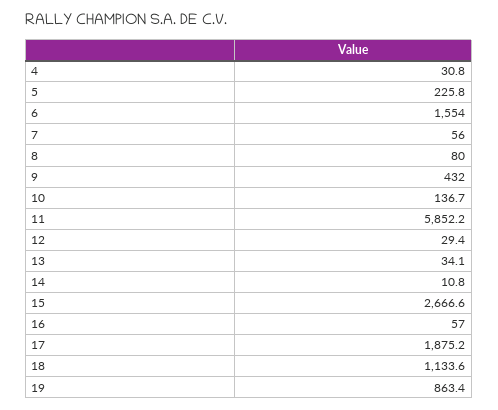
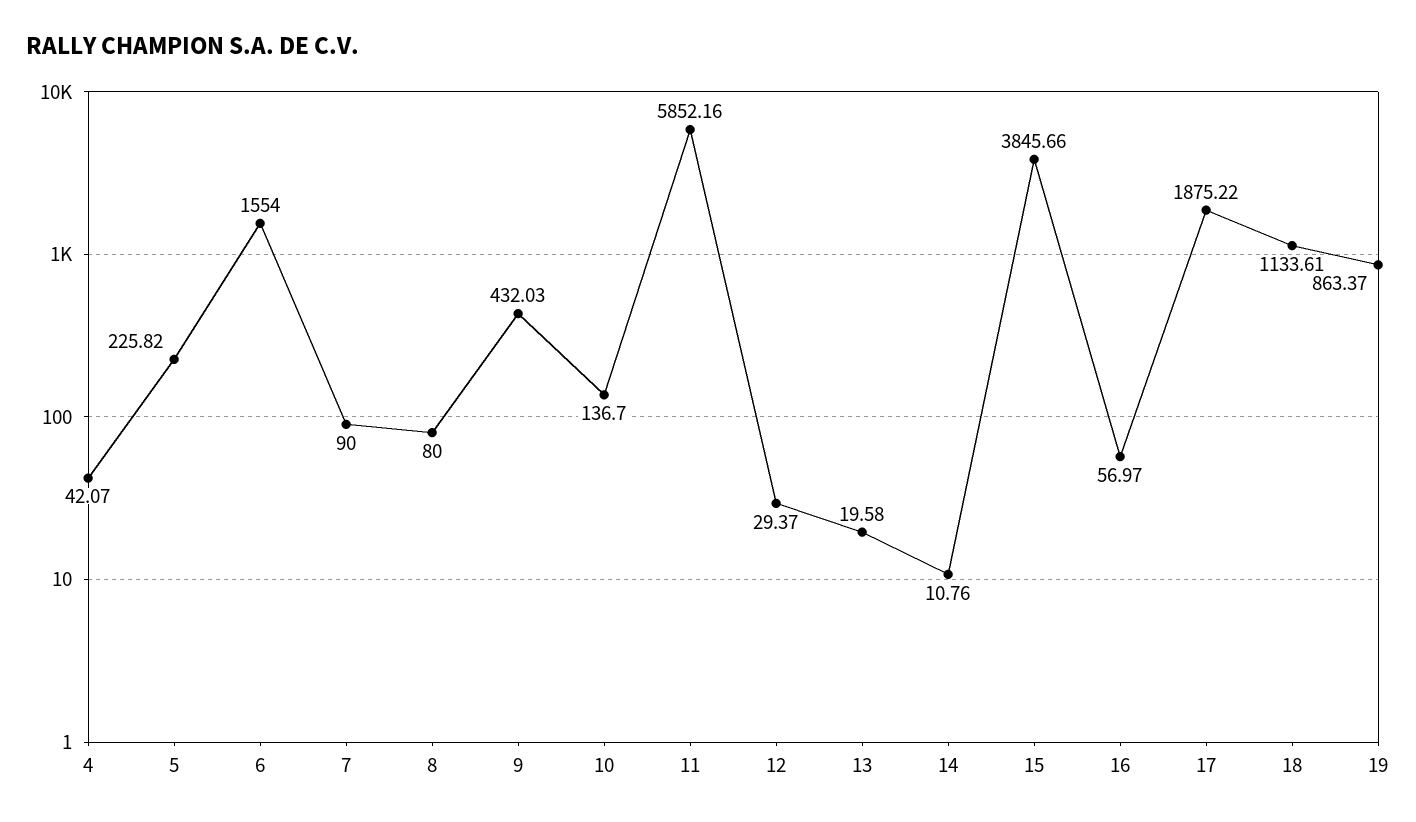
  {
-   "4": 30.8,
+   "4": 42.07,
    "5": 225.82,
    "6": 1554,
-   "7": 56,
+   "7": 90,
    "8": 80,
    "9": 432.03,
    "10": 136.7,
    "11": 5852.16,
    "12": 29.37,
-   "13": 34.1,
+   "13": 19.58,
    "14": 10.76,
-   "15": 2666.6,
+   "15": 3845.66,
    "16": 56.97,
    "17": 1875.22,
    "18": 1133.61,
    "19": 863.37
  }

